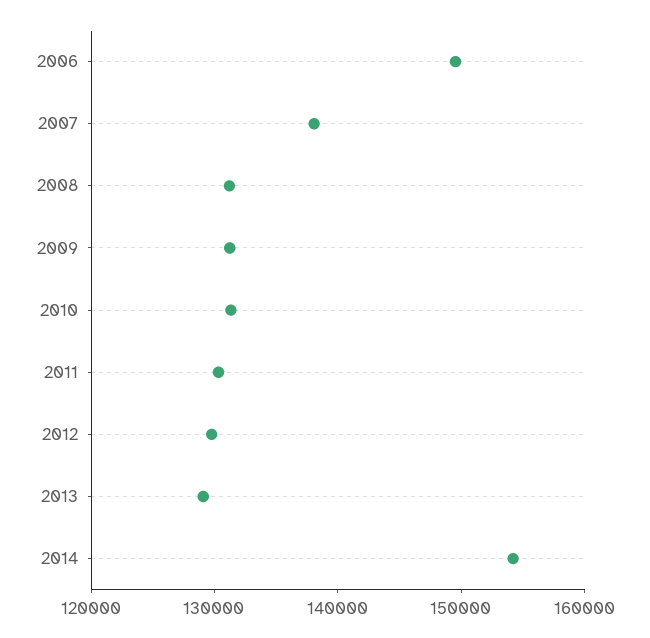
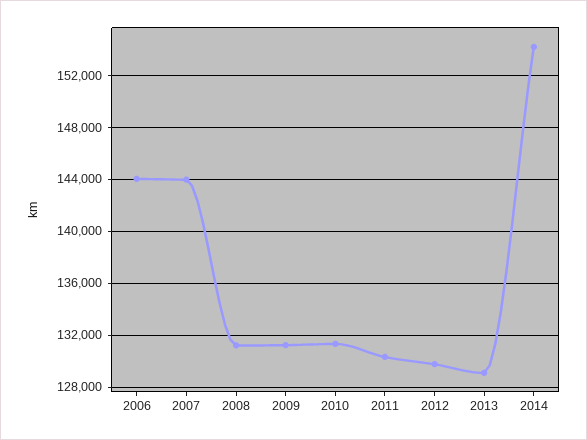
  {
-   "2006": 150000,
+   "2006": 144000,
-   "2007": 138000,
+   "2007": 144000,
    "2008": 131000,
    "2009": 131000,
    "2010": 131500,
    "2011": 130500,
    "2012": 130000,
    "2013": 129000,
    "2014": 154000
  }

